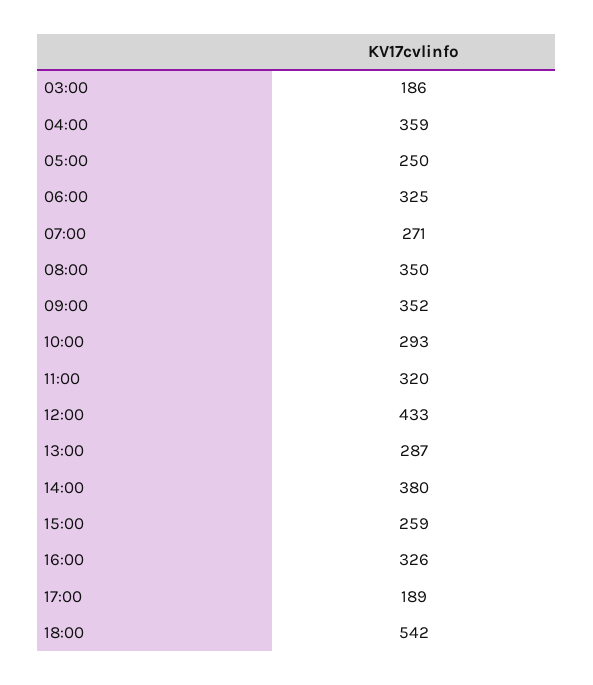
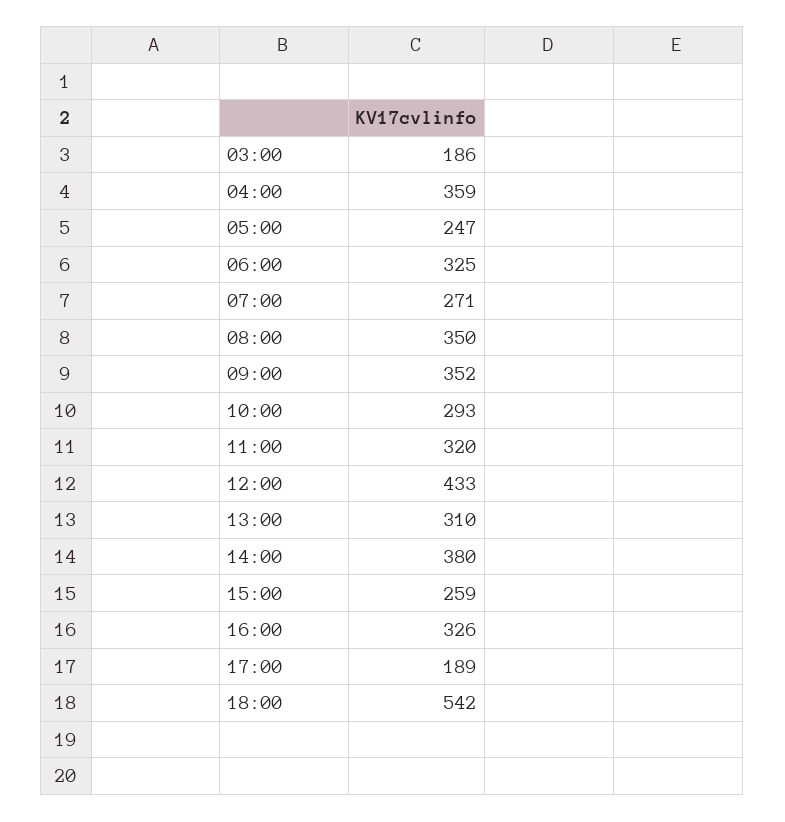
  {
    "03:00": 186,
    "04:00": 359,
-   "05:00": 250,
+   "05:00": 247,
    "06:00": 325,
    "07:00": 271,
    "08:00": 350,
    "09:00": 352,
    "10:00": 293,
    "11:00": 320,
    "12:00": 433,
-   "13:00": 287,
+   "13:00": 310,
    "14:00": 380,
    "15:00": 259,
    "16:00": 326,
    "17:00": 189,
    "18:00": 542
  }

